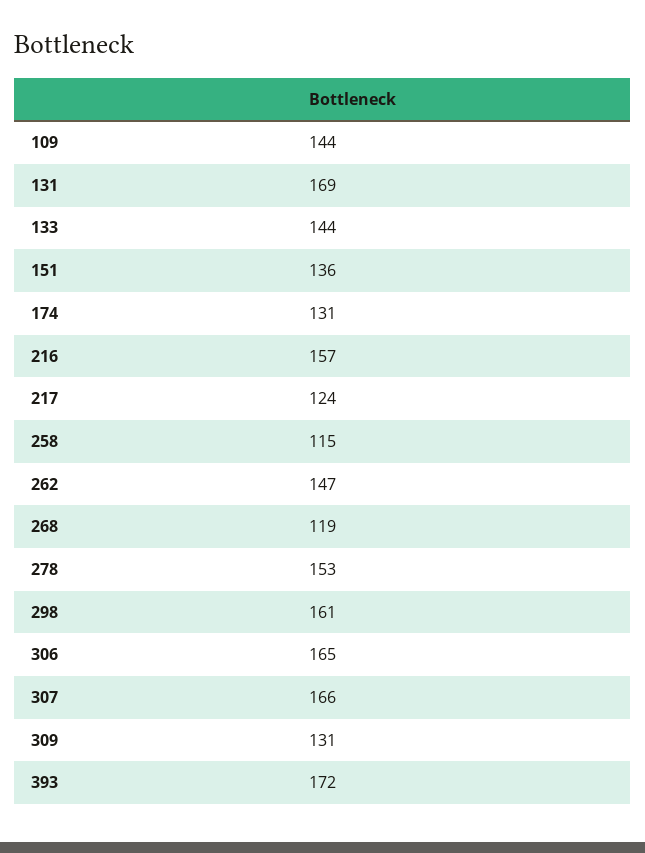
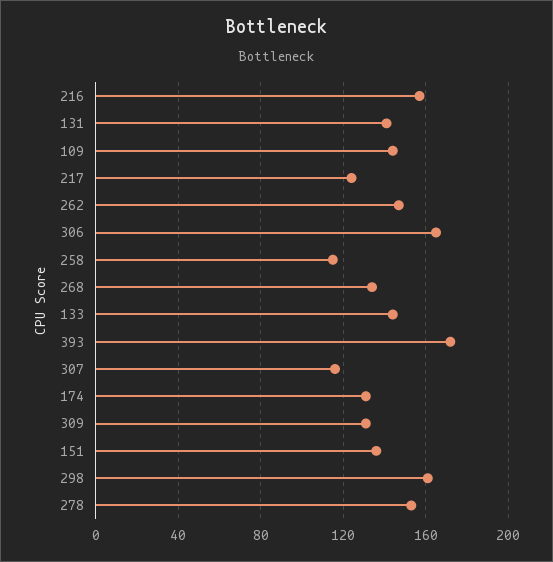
  {
    "109": 144,
-   "131": 169,
+   "131": 140,
    "133": 144,
    "151": 136,
    "174": 131,
    "216": 157,
    "217": 124,
    "258": 115,
    "262": 147,
-   "268": 119,
+   "268": 135,
    "278": 153,
    "298": 161,
    "306": 165,
-   "307": 166,
+   "307": 115,
    "309": 131,
    "393": 172
  }

